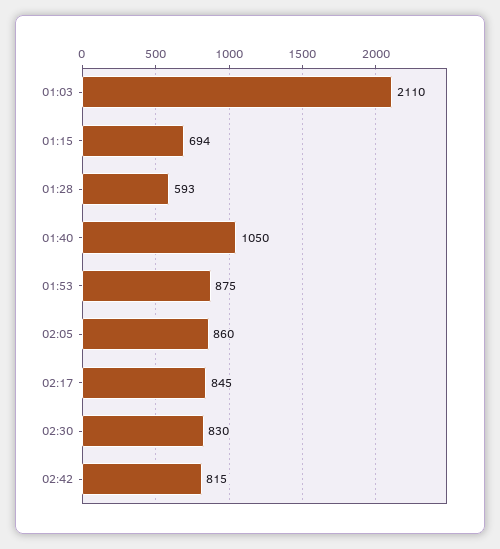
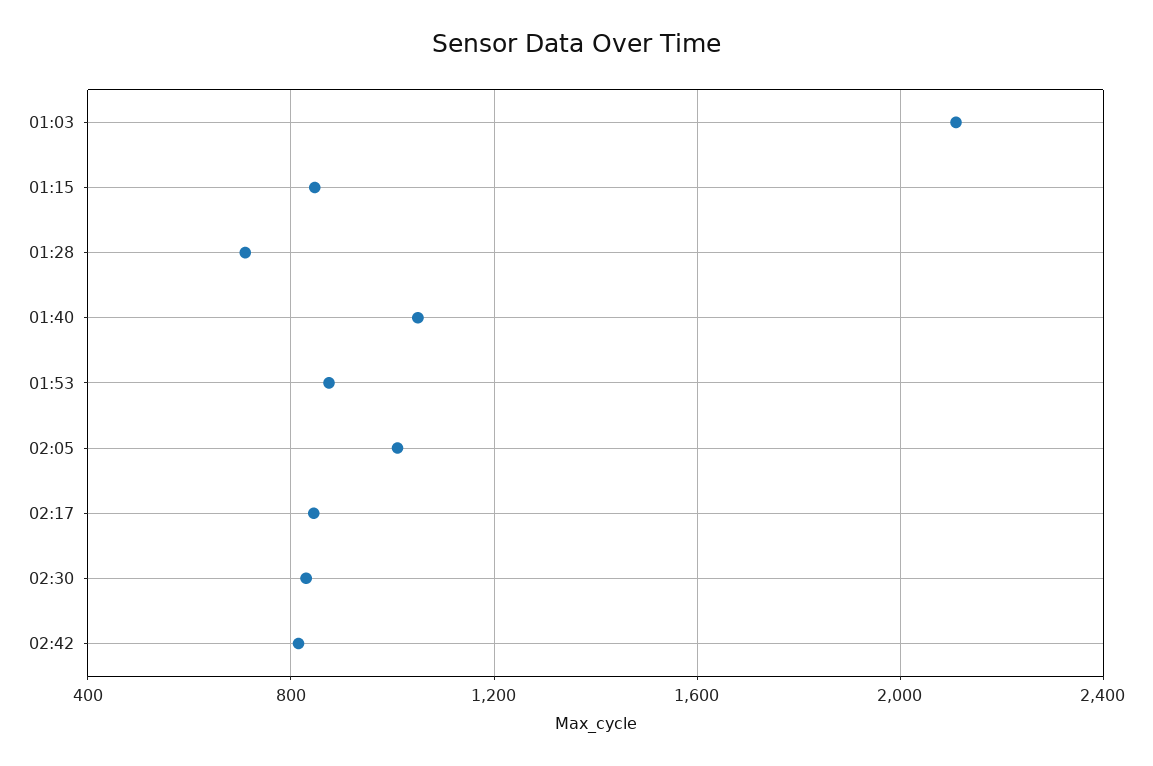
  {
    "01:03": 2110,
-   "01:15": 694,
+   "01:15": 850,
-   "01:28": 593,
+   "01:28": 700,
    "01:40": 1050,
    "01:53": 875,
-   "02:05": 860,
+   "02:05": 1000,
    "02:17": 845,
    "02:30": 830,
    "02:42": 815
  }

